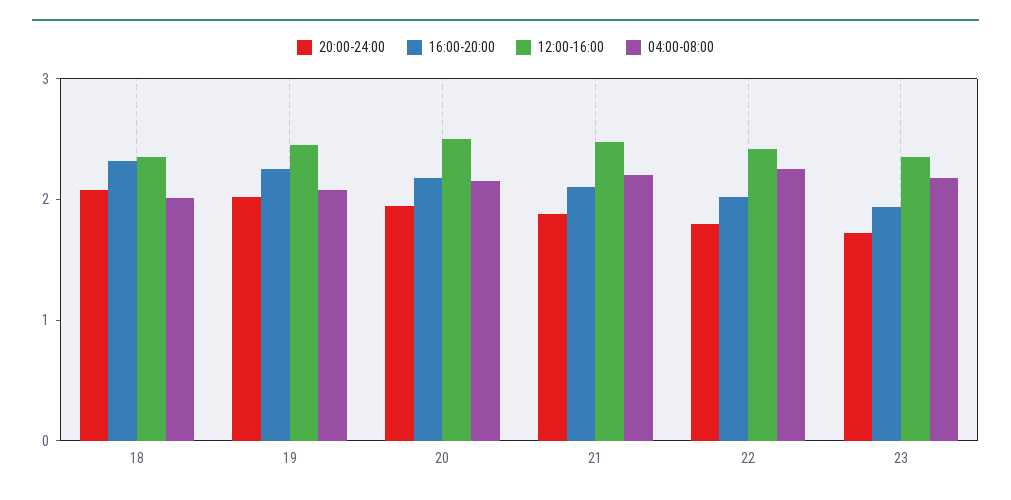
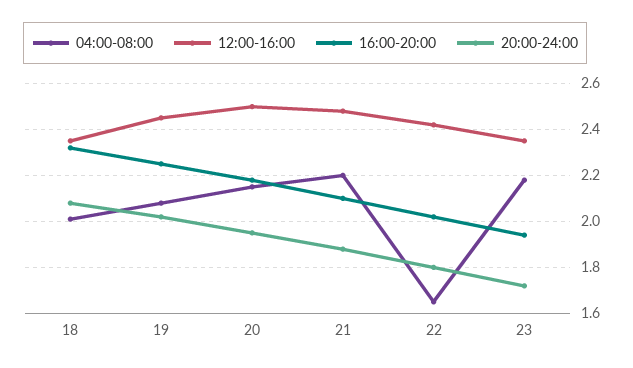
  {
    "20:00-24:00": {
      "18": 2.1,
      "19": 2,
      "20": 1.95,
      "21": 1.9,
      "22": 1.8,
      "23": 1.7
    },
    "16:00-20:00": {
      "18": 2.3,
      "19": 2.25,
      "20": 2.2,
      "21": 2.1,
      "22": 2,
      "23": 1.95
    },
    "12:00-16:00": {
      "18": 2.35,
      "19": 2.45,
      "20": 2.5,
      "21": 2.5,
      "22": 2.4,
      "23": 2.35
    },
    "04:00-08:00": {
      "18": 2,
      "19": 2.1,
      "20": 2.15,
      "21": 2.2,
-     "22": 2.2,
+     "22": 1.65,
      "23": 2.2
    }
  }

